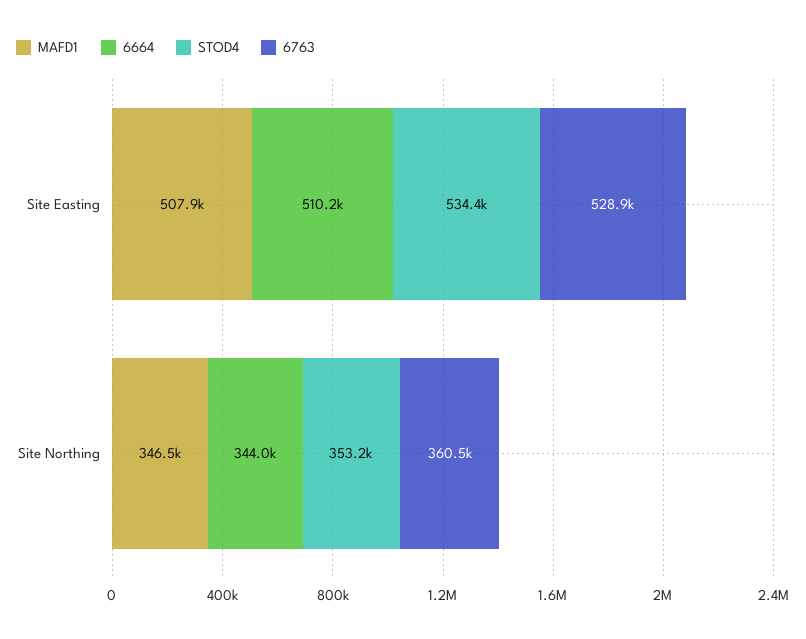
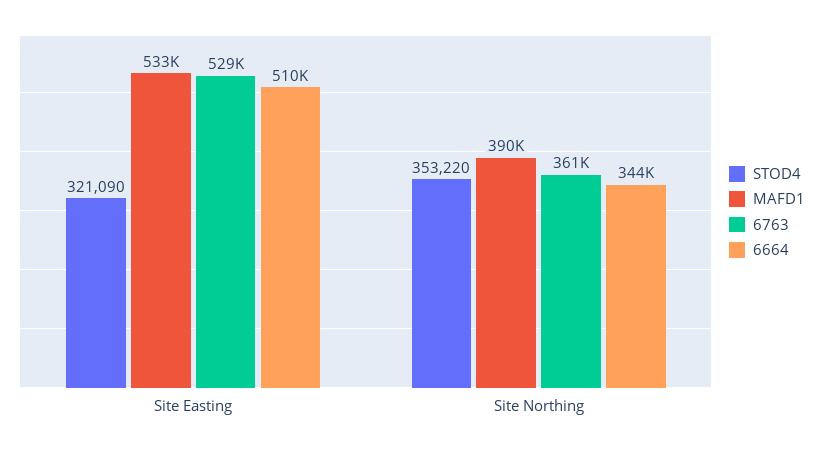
  {
    "MAFD1": {
-     "Site Easting": 507900,
+     "Site Easting": 533000,
-     "Site Northing": 346500
+     "Site Northing": 390000
    },
    "6664": {
      "Site Easting": 510200,
      "Site Northing": 344000
    },
    "STOD4": {
-     "Site Easting": 534400,
+     "Site Easting": 321090,
      "Site Northing": 353220
    },
    "6763": {
      "Site Easting": 528900,
      "Site Northing": 360500
    }
  }

